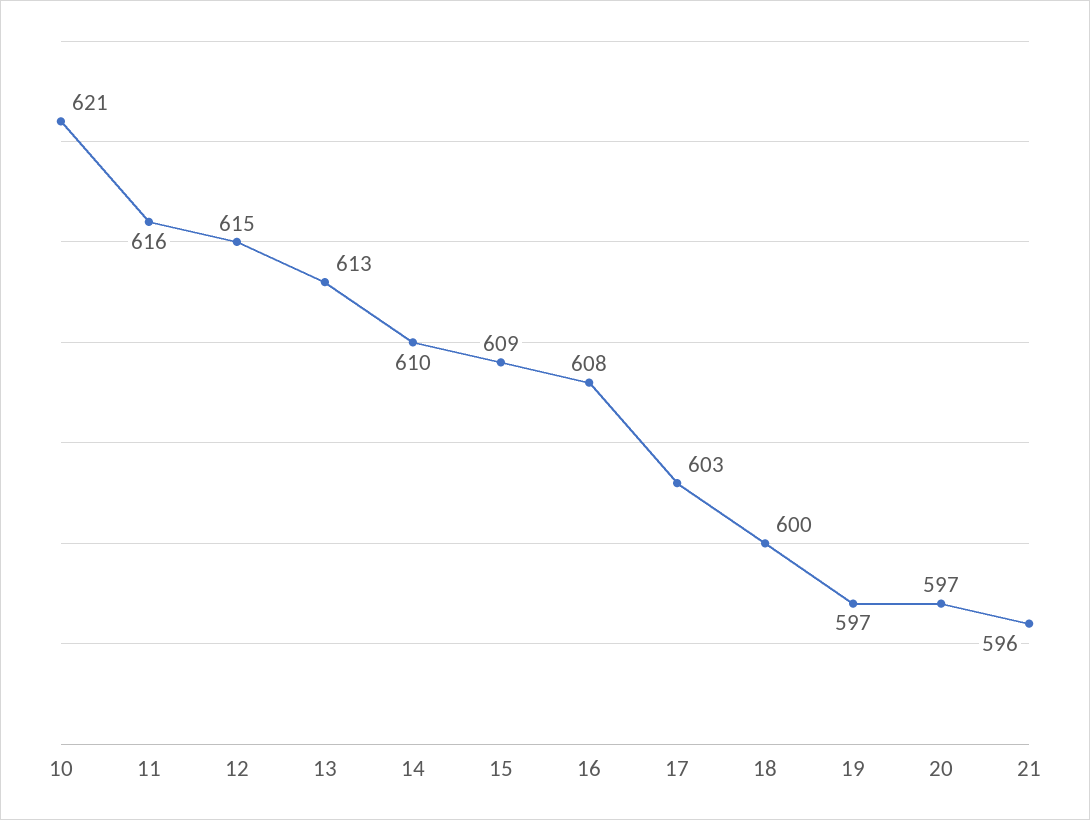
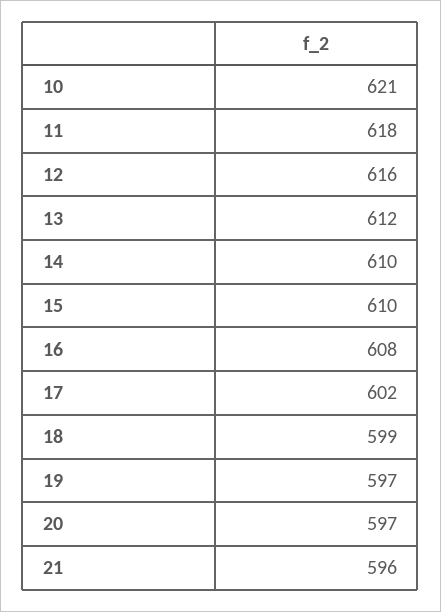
  {
    "10": 621,
-   "11": 616,
+   "11": 618,
-   "12": 615,
+   "12": 616,
-   "13": 613,
+   "13": 612,
    "14": 610,
-   "15": 609,
+   "15": 610,
    "16": 608,
-   "17": 603,
+   "17": 602,
-   "18": 600,
+   "18": 599,
    "19": 597,
    "20": 597,
    "21": 596
  }

